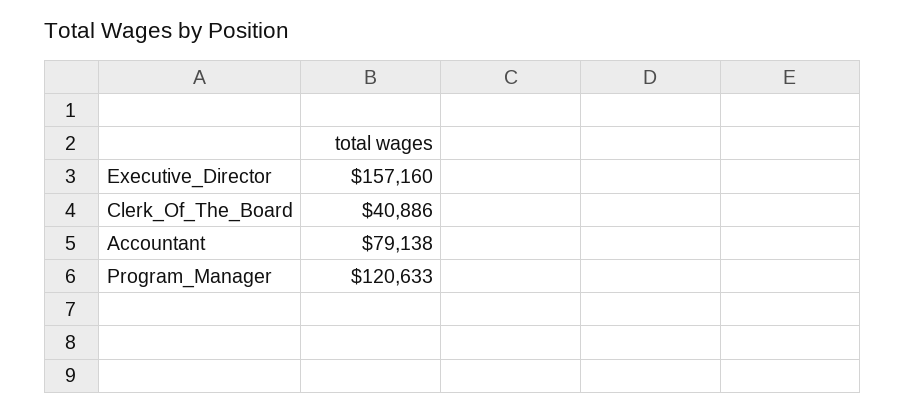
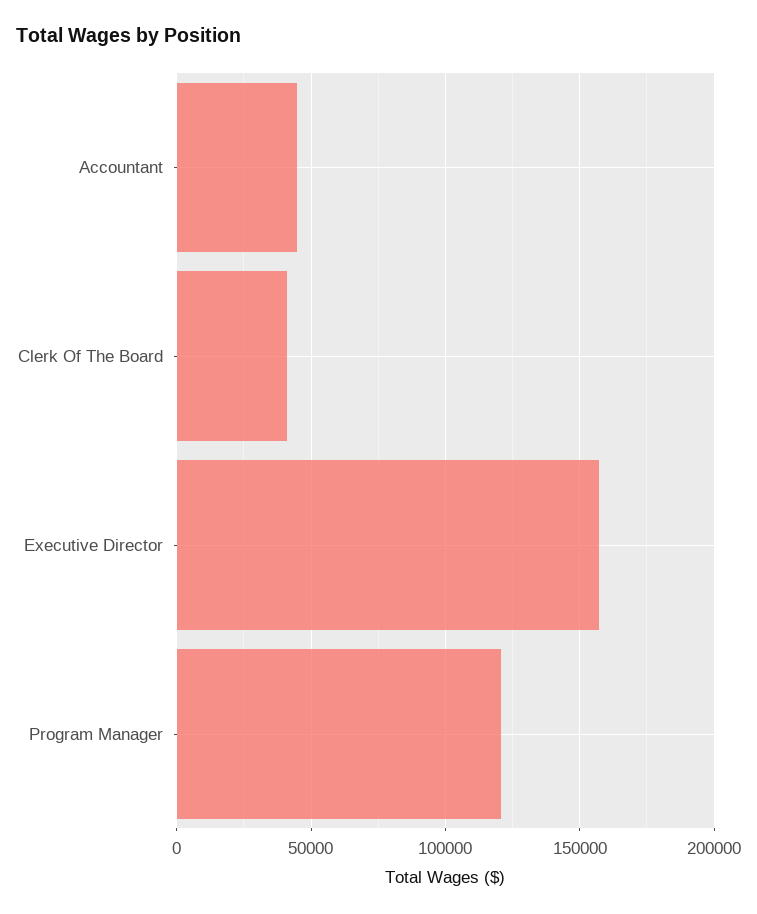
  {
    "Executive_Director": 157160,
    "Clerk_Of_The_Board": 40886,
-   "Accountant": 79138,
+   "Accountant": 45000,
    "Program_Manager": 120633
  }

